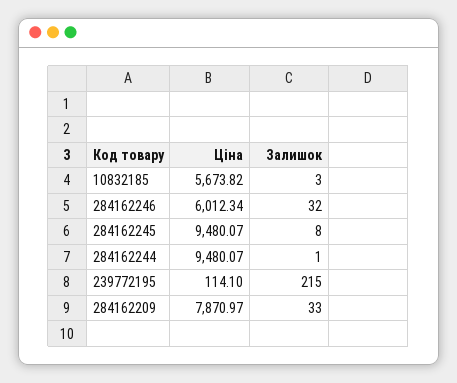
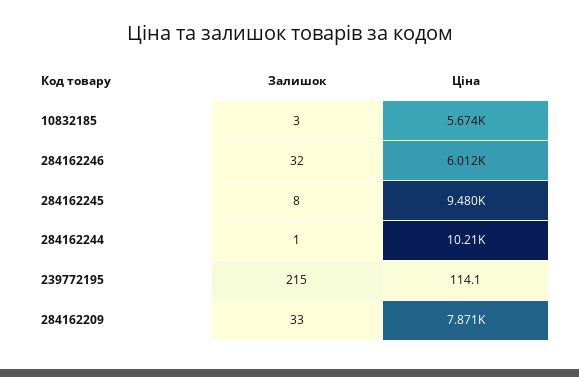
  {
    "Ціна": {
      "10832185": 5673.82,
      "284162246": 6012.34,
      "284162245": 9480.07,
-     "284162244": 9480.07,
+     "284162244": 10210,
      "239772195": 114.1,
      "284162209": 7870.97
    },
    "Залишок": {
      "10832185": 3,
      "284162246": 32,
      "284162245": 8,
      "284162244": 1,
      "239772195": 215,
      "284162209": 33
    }
  }

